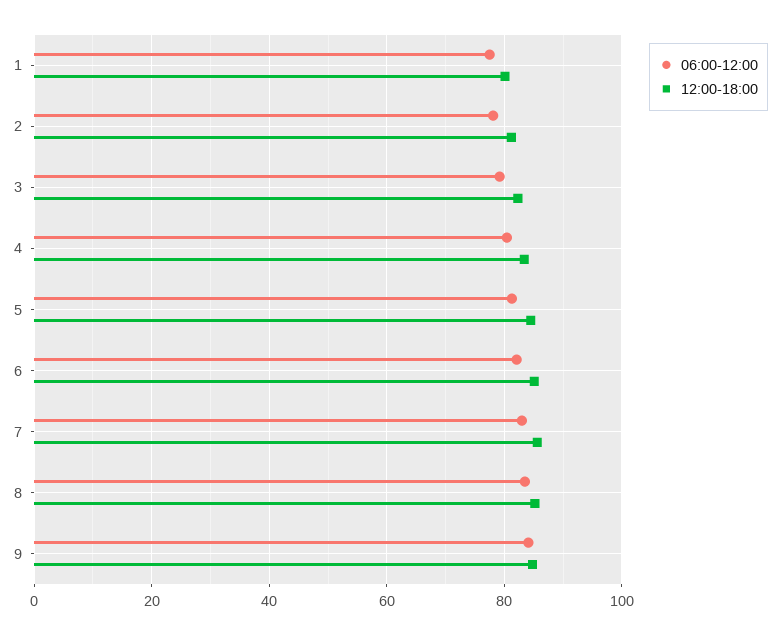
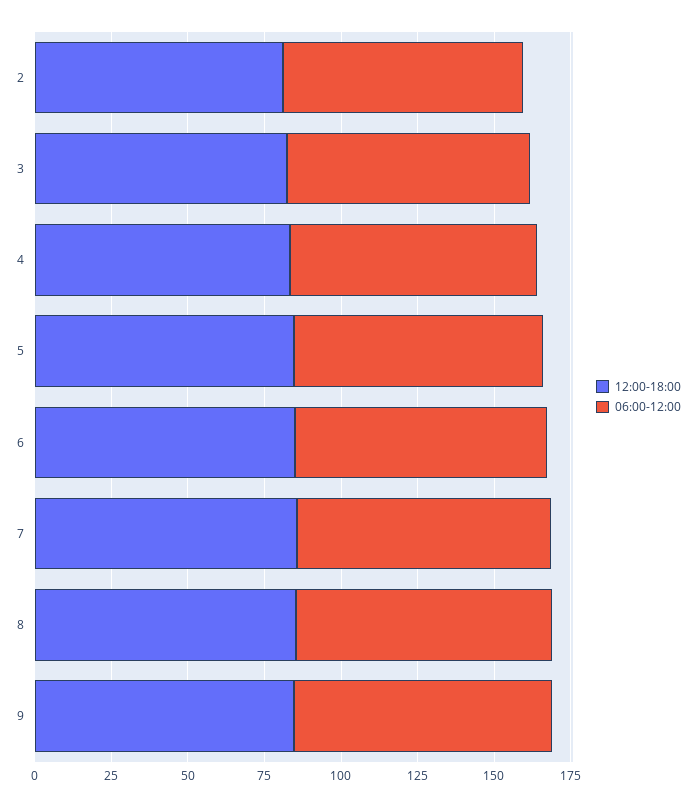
  {
    "06:00-12:00": {
-     "1": 78,
      "2": 78,
      "3": 80,
      "4": 80,
      "5": 82,
      "6": 82,
      "7": 84,
      "8": 84,
      "9": 84
    },
    "12:00-18:00": {
-     "1": 80,
      "2": 82,
      "3": 82,
      "4": 84,
      "5": 84,
      "6": 86,
      "7": 86,
      "8": 86,
      "9": 84
    }
  }

